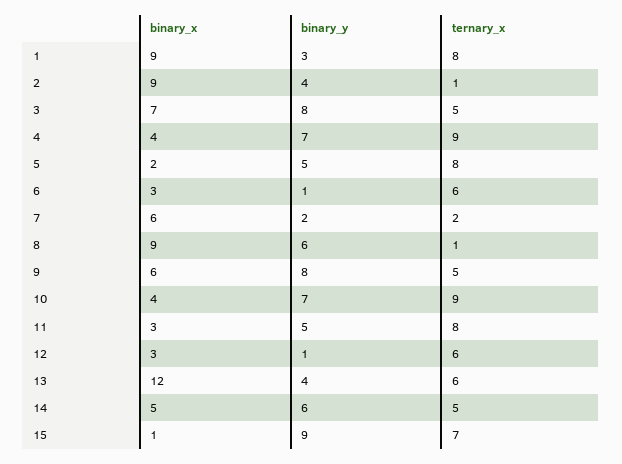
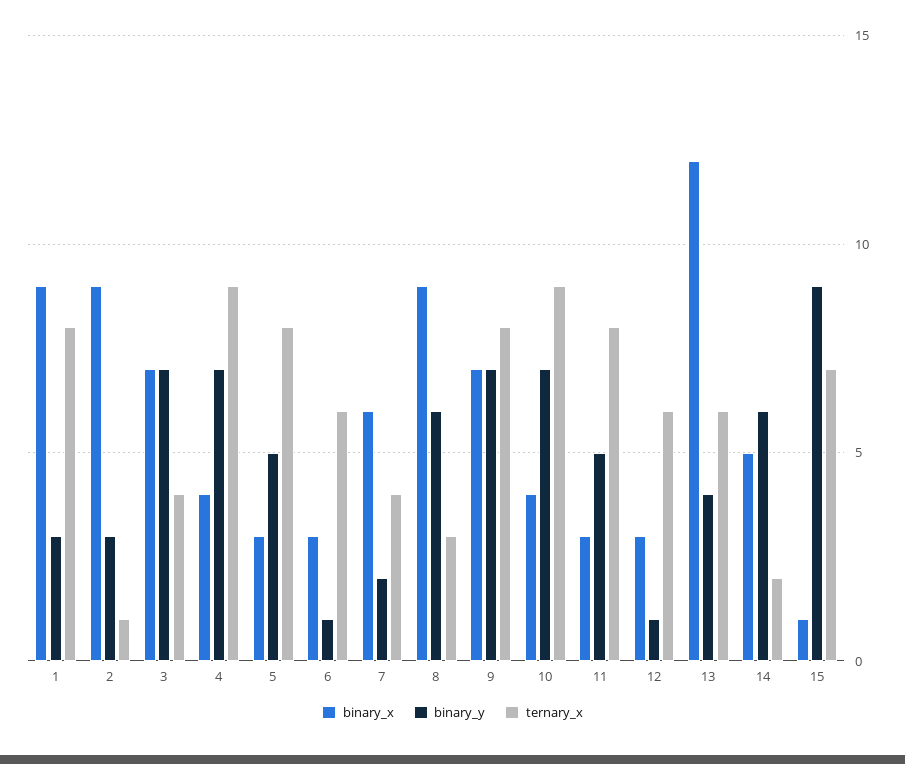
  {
    "binary_x": {
      "1": 9,
      "2": 9,
      "3": 7,
      "4": 4,
-     "5": 2,
+     "5": 3,
      "6": 3,
      "7": 6,
      "8": 9,
-     "9": 6,
+     "9": 7,
      "10": 4,
      "11": 3,
      "12": 3,
      "13": 12,
      "14": 5,
      "15": 1
    },
    "binary_y": {
      "1": 3,
-     "2": 4,
+     "2": 3,
-     "3": 8,
+     "3": 7,
      "4": 7,
      "5": 5,
      "6": 1,
      "7": 2,
      "8": 6,
-     "9": 8,
+     "9": 7,
      "10": 7,
      "11": 5,
      "12": 1,
      "13": 4,
      "14": 6,
      "15": 9
    },
    "ternary_x": {
      "1": 8,
      "2": 1,
-     "3": 5,
+     "3": 4,
      "4": 9,
      "5": 8,
      "6": 6,
-     "7": 2,
+     "7": 4,
-     "8": 1,
+     "8": 3,
-     "9": 5,
+     "9": 8,
      "10": 9,
      "11": 8,
      "12": 6,
      "13": 6,
-     "14": 5,
+     "14": 2,
      "15": 7
    }
  }

